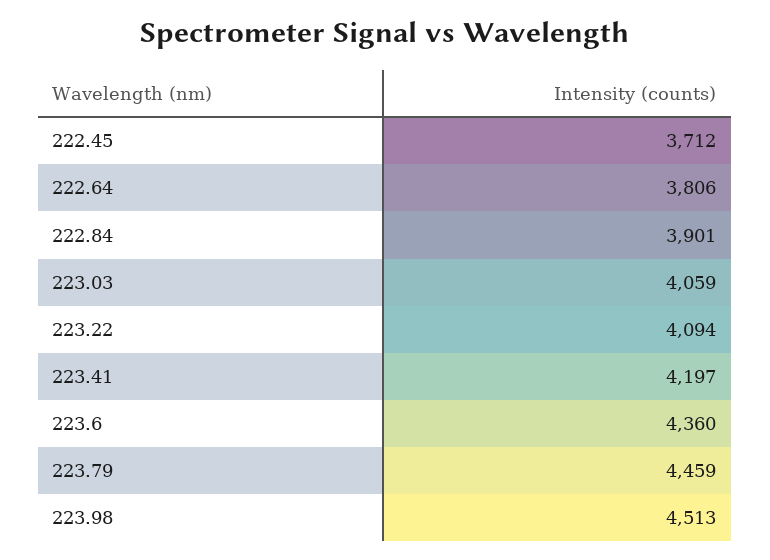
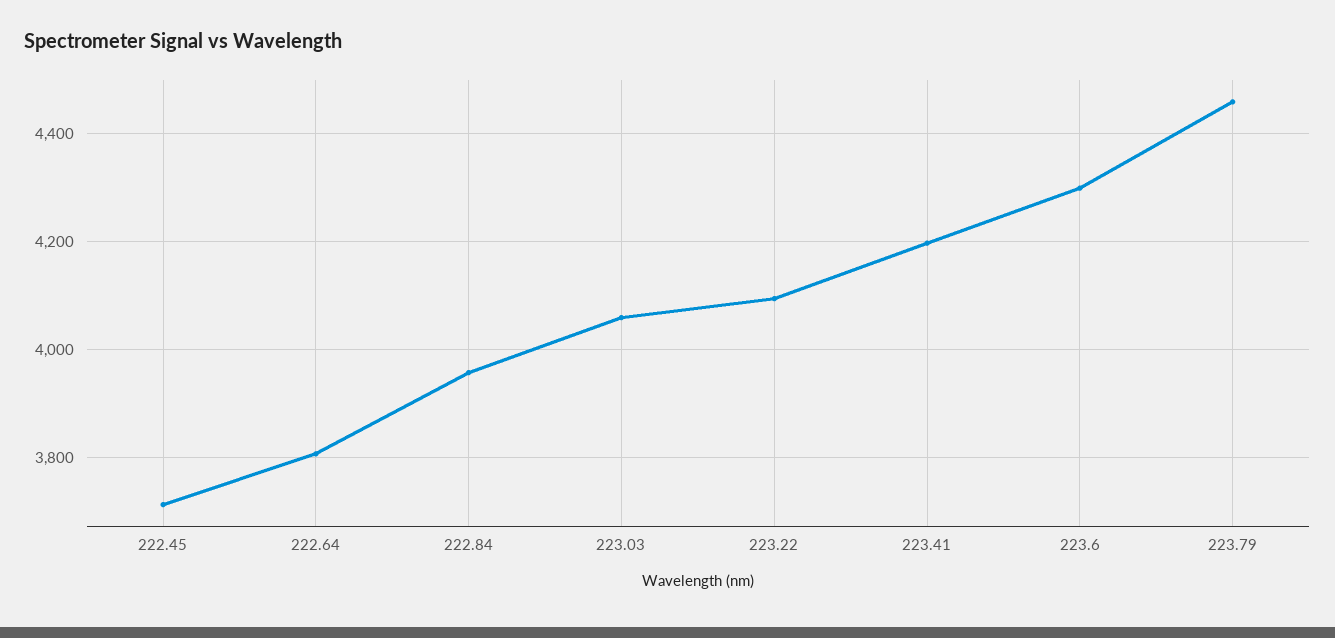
  {
    "222.45": 3712,
    "222.64": 3806,
-   "222.84": 3901,
+   "222.84": 3960,
    "223.03": 4059,
    "223.22": 4094,
    "223.41": 4197,
-   "223.6": 4360,
+   "223.6": 4300,
-   "223.79": 4459,
+   "223.79": 4459
-   "223.98": 4513
  }

